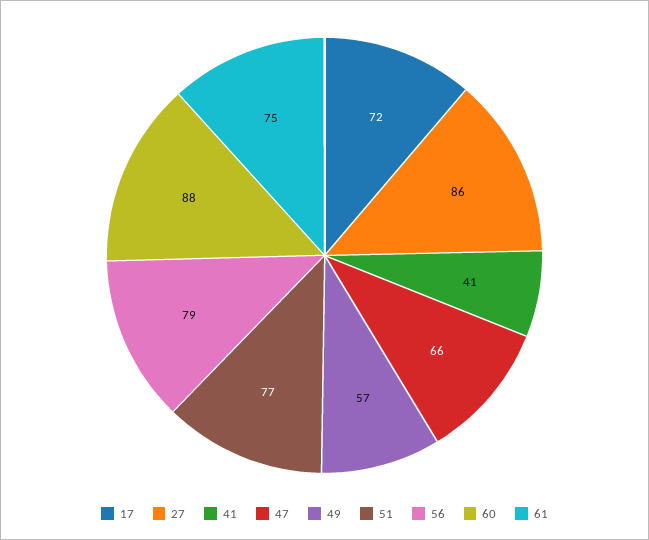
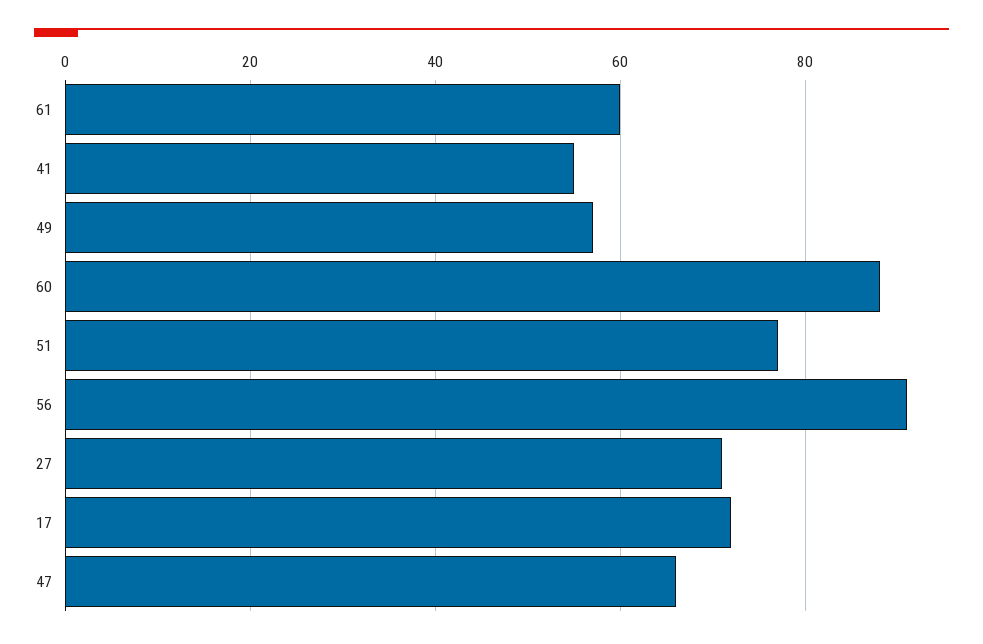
  {
    "17": 72,
-   "27": 86,
+   "27": 70,
-   "41": 41,
+   "41": 55,
    "47": 66,
    "49": 57,
    "51": 77,
-   "56": 79,
+   "56": 90,
    "60": 88,
-   "61": 75
+   "61": 60
  }

